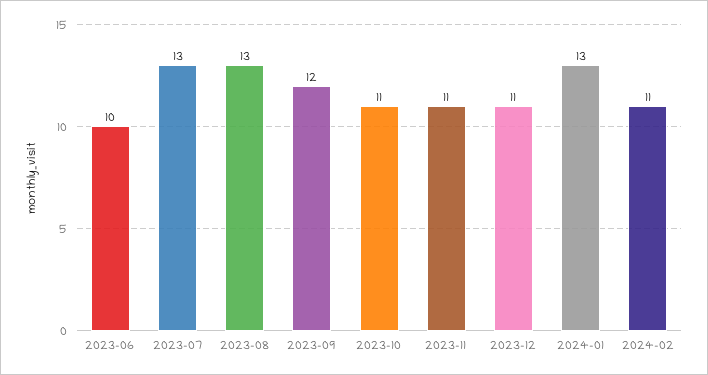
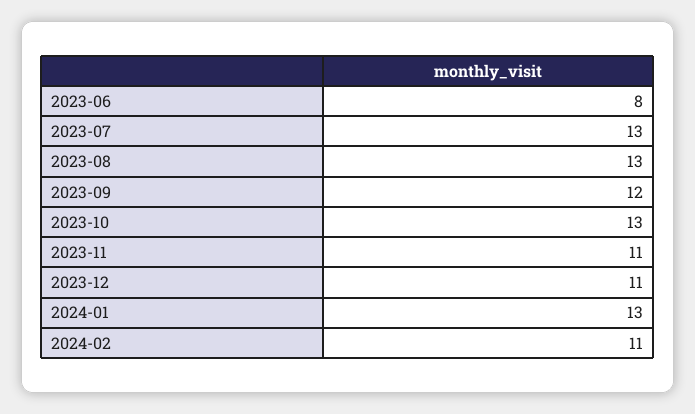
  {
-   "2023-06": 10,
+   "2023-06": 8,
    "2023-07": 13,
    "2023-08": 13,
    "2023-09": 12,
-   "2023-10": 11,
+   "2023-10": 13,
    "2023-11": 11,
    "2023-12": 11,
    "2024-01": 13,
    "2024-02": 11
  }

